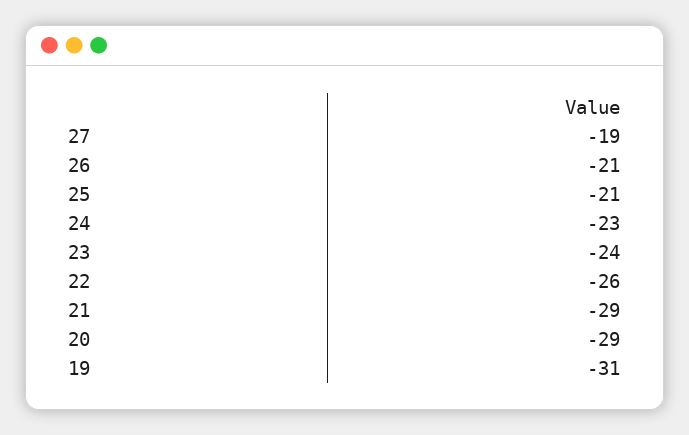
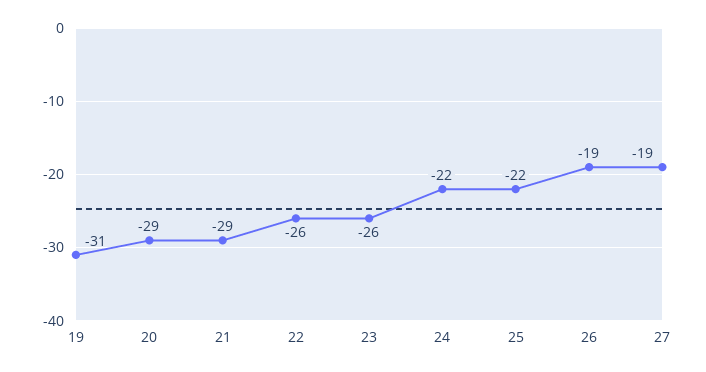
  {
    "27": -19,
-   "26": -21,
+   "26": -19,
-   "25": -21,
+   "25": -22,
-   "24": -23,
+   "24": -22,
-   "23": -24,
+   "23": -26,
    "22": -26,
    "21": -29,
    "20": -29,
    "19": -31
  }

